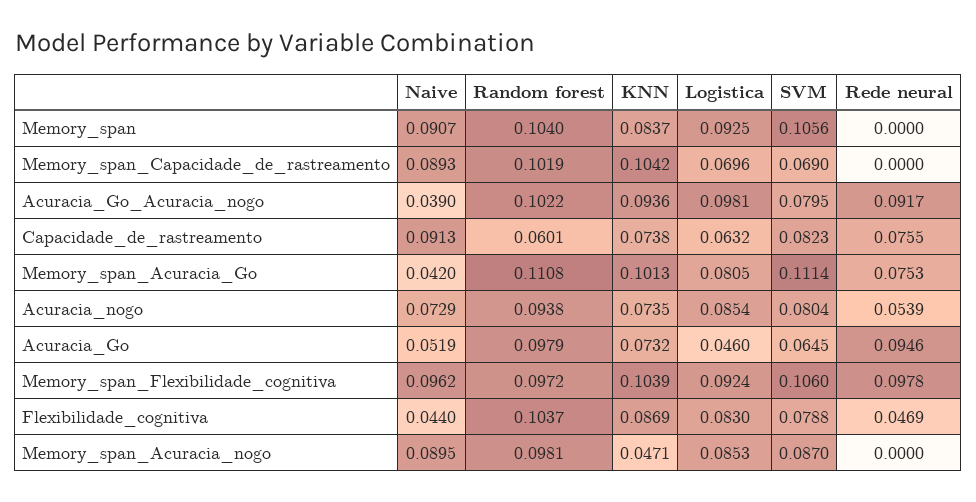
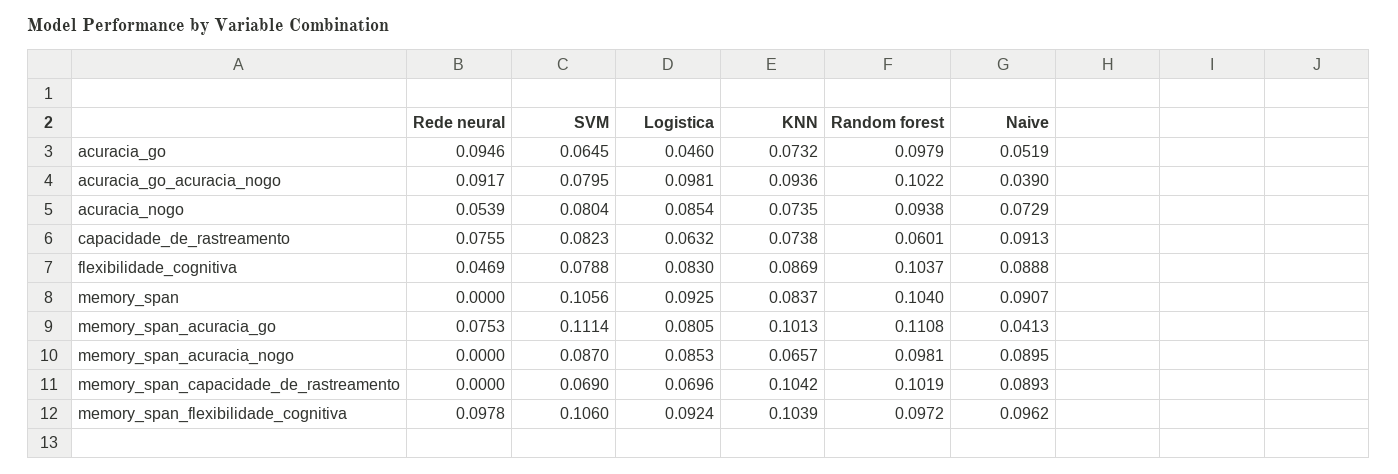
  {
    "Naive": {
      "Memory_span": 0.0907,
      "Memory_span_Capacidade_de_rastreamento": 0.0893,
      "Acuracia_Go_Acuracia_nogo": 0.039,
      "Capacidade_de_rastreamento": 0.0913,
-     "Memory_span_Acuracia_Go": 0.042,
+     "Memory_span_Acuracia_Go": 0.0413,
      "Acuracia_nogo": 0.0729,
      "Acuracia_Go": 0.0519,
      "Memory_span_Flexibilidade_cognitiva": 0.0962,
-     "Flexibilidade_cognitiva": 0.044,
+     "Flexibilidade_cognitiva": 0.0888,
      "Memory_span_Acuracia_nogo": 0.0895
    },
    "Random forest": {
      "Memory_span": 0.104,
      "Memory_span_Capacidade_de_rastreamento": 0.1019,
      "Acuracia_Go_Acuracia_nogo": 0.1022,
      "Capacidade_de_rastreamento": 0.0601,
      "Memory_span_Acuracia_Go": 0.1108,
      "Acuracia_nogo": 0.0938,
      "Acuracia_Go": 0.0979,
      "Memory_span_Flexibilidade_cognitiva": 0.0972,
      "Flexibilidade_cognitiva": 0.1037,
      "Memory_span_Acuracia_nogo": 0.0981
    },
    "KNN": {
      "Memory_span": 0.0837,
      "Memory_span_Capacidade_de_rastreamento": 0.1042,
      "Acuracia_Go_Acuracia_nogo": 0.0936,
      "Capacidade_de_rastreamento": 0.0738,
      "Memory_span_Acuracia_Go": 0.1013,
      "Acuracia_nogo": 0.0735,
      "Acuracia_Go": 0.0732,
      "Memory_span_Flexibilidade_cognitiva": 0.1039,
      "Flexibilidade_cognitiva": 0.0869,
-     "Memory_span_Acuracia_nogo": 0.0471
+     "Memory_span_Acuracia_nogo": 0.0657
    },
    "Logistica": {
      "Memory_span": 0.0925,
      "Memory_span_Capacidade_de_rastreamento": 0.0696,
      "Acuracia_Go_Acuracia_nogo": 0.0981,
      "Capacidade_de_rastreamento": 0.0632,
      "Memory_span_Acuracia_Go": 0.0805,
      "Acuracia_nogo": 0.0854,
      "Acuracia_Go": 0.046,
      "Memory_span_Flexibilidade_cognitiva": 0.0924,
      "Flexibilidade_cognitiva": 0.083,
      "Memory_span_Acuracia_nogo": 0.0853
    },
    "SVM": {
      "Memory_span": 0.1056,
      "Memory_span_Capacidade_de_rastreamento": 0.069,
      "Acuracia_Go_Acuracia_nogo": 0.0795,
      "Capacidade_de_rastreamento": 0.0823,
      "Memory_span_Acuracia_Go": 0.1114,
      "Acuracia_nogo": 0.0804,
      "Acuracia_Go": 0.0645,
      "Memory_span_Flexibilidade_cognitiva": 0.106,
      "Flexibilidade_cognitiva": 0.0788,
      "Memory_span_Acuracia_nogo": 0.087
    },
    "Rede neural": {
      "Memory_span": 0,
      "Memory_span_Capacidade_de_rastreamento": 0,
      "Acuracia_Go_Acuracia_nogo": 0.0917,
      "Capacidade_de_rastreamento": 0.0755,
      "Memory_span_Acuracia_Go": 0.0753,
      "Acuracia_nogo": 0.0539,
      "Acuracia_Go": 0.0946,
      "Memory_span_Flexibilidade_cognitiva": 0.0978,
      "Flexibilidade_cognitiva": 0.0469,
      "Memory_span_Acuracia_nogo": 0
    }
  }

